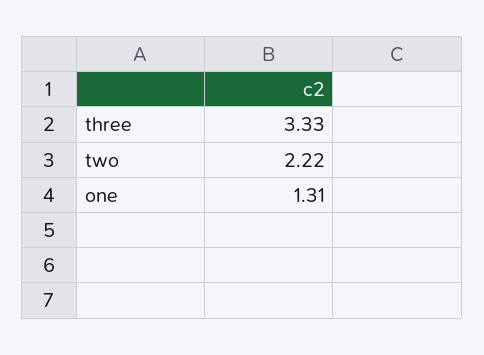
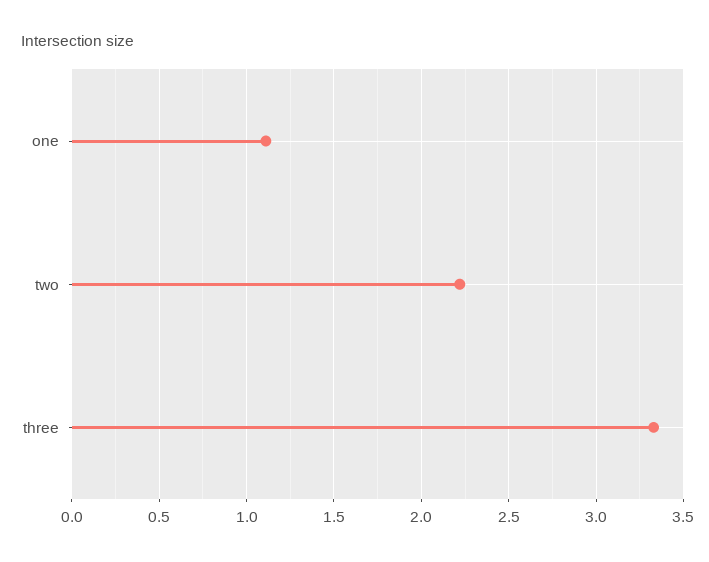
  {
    "three": 3.33,
    "two": 2.22,
-   "one": 1.31
+   "one": 1.1
  }

